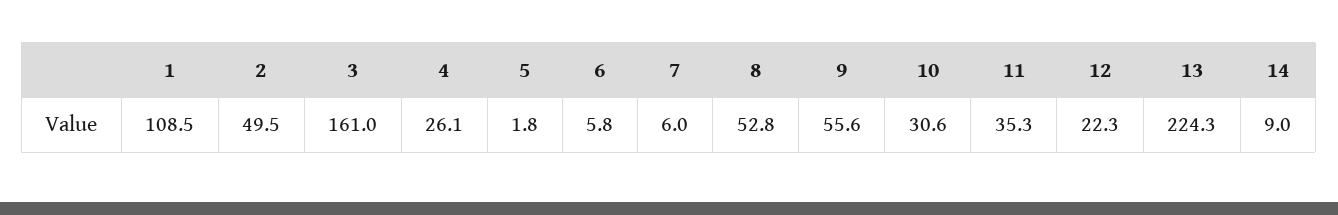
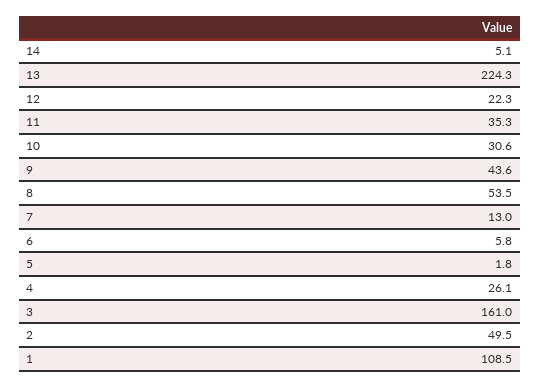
  {
    "1": 108.5,
    "2": 49.5,
    "3": 161,
    "4": 26.1,
    "5": 1.8,
    "6": 5.8,
-   "7": 6,
+   "7": 13,
-   "8": 52.8,
+   "8": 53.5,
-   "9": 55.6,
+   "9": 43.6,
    "10": 30.6,
    "11": 35.3,
    "12": 22.3,
    "13": 224.3,
-   "14": 9
+   "14": 5.1
  }

